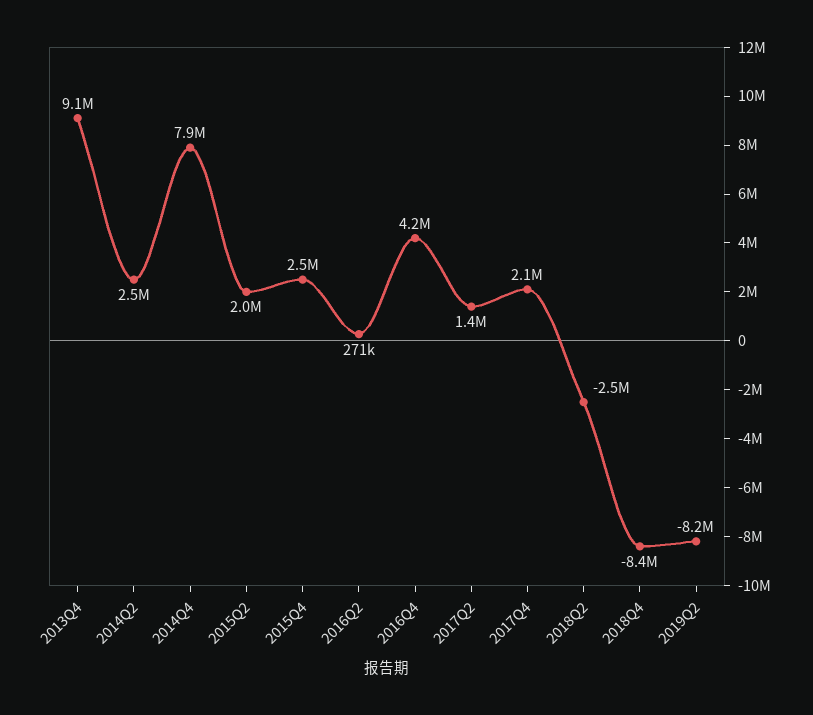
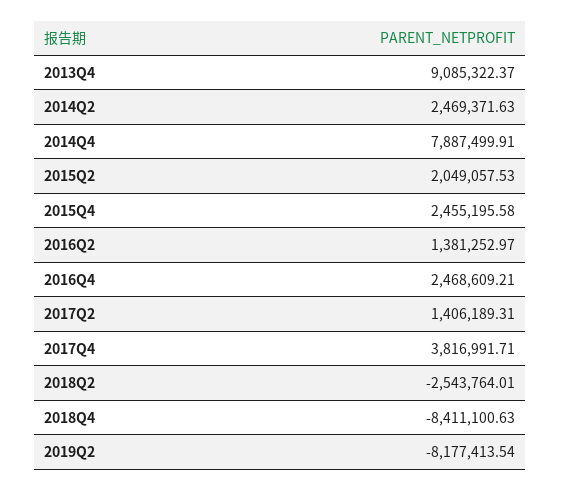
  {
    "2013Q4": 9085322.37,
    "2014Q2": 2469371.63,
    "2014Q4": 7887499.91,
    "2015Q2": 2049057.53,
    "2015Q4": 2455195.58,
-   "2016Q2": 271000,
+   "2016Q2": 1381252.97,
-   "2016Q4": 4200000,
+   "2016Q4": 2468609.21,
    "2017Q2": 1406189.31,
-   "2017Q4": 2100000,
+   "2017Q4": 3816991.71,
    "2018Q2": -2543764.01,
    "2018Q4": -8411100.63,
    "2019Q2": -8177413.54
  }

